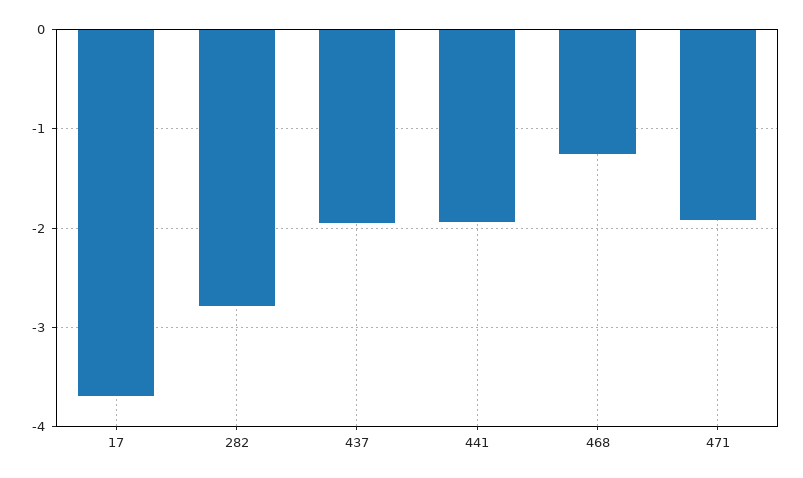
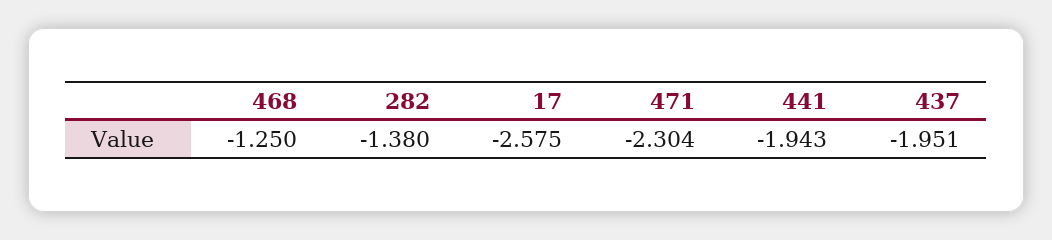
  {
-   "17": -3.7,
+   "17": -2.575,
-   "282": -2.8,
+   "282": -1.38,
    "437": -1.951,
    "441": -1.943,
    "468": -1.25,
-   "471": -1.9
+   "471": -2.304
  }

